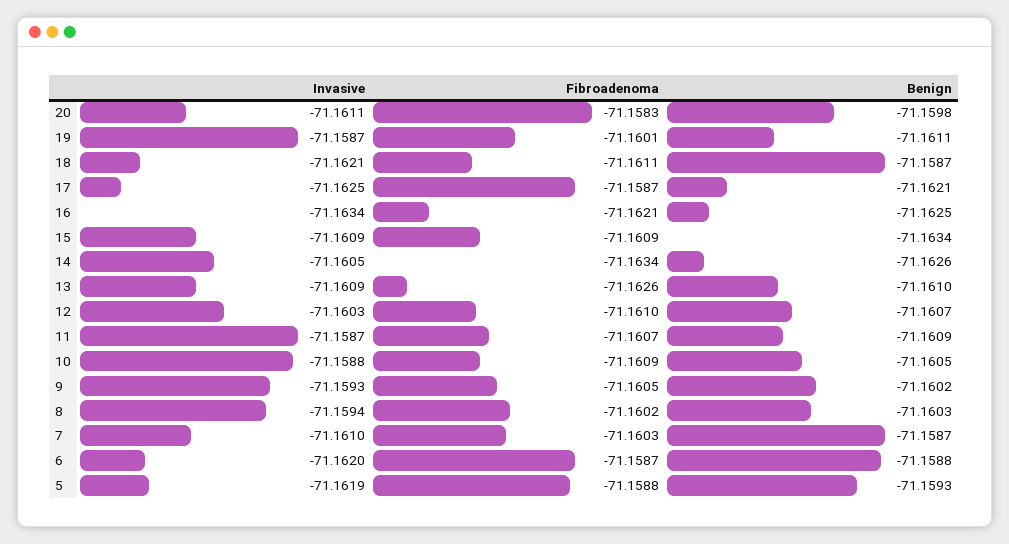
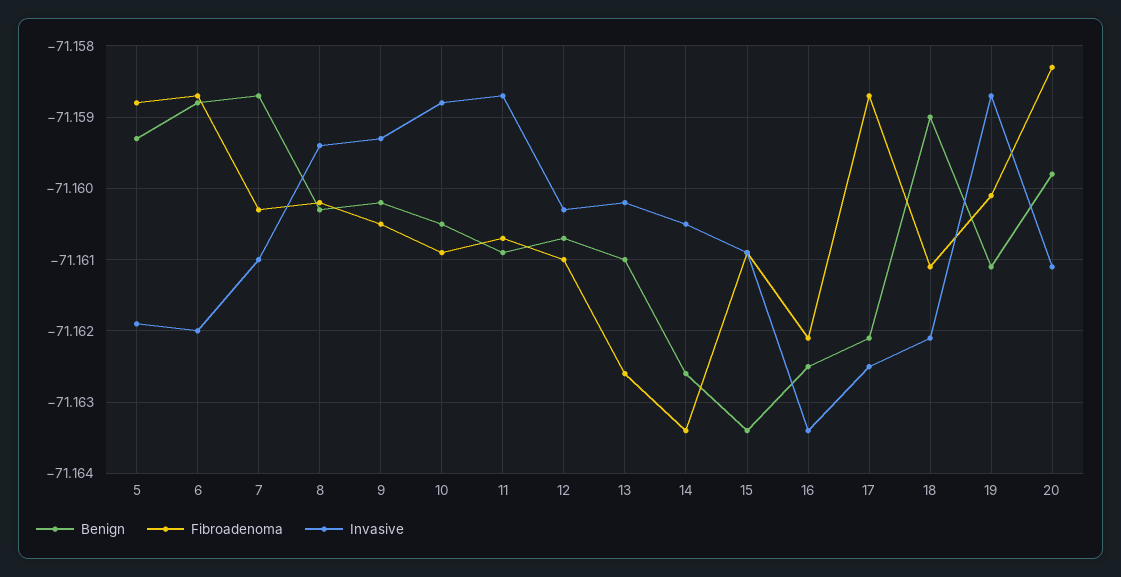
  {
    "Invasive": {
      "20": -71.1611,
      "19": -71.1587,
      "18": -71.1621,
      "17": -71.1625,
      "16": -71.1634,
      "15": -71.1609,
      "14": -71.1605,
-     "13": -71.1609,
+     "13": -71.1602,
      "12": -71.1603,
      "11": -71.1587,
      "10": -71.1588,
      "9": -71.1593,
      "8": -71.1594,
      "7": -71.161,
      "6": -71.162,
      "5": -71.1619
    },
    "Fibroadenoma": {
      "20": -71.1583,
      "19": -71.1601,
      "18": -71.1611,
      "17": -71.1587,
      "16": -71.1621,
      "15": -71.1609,
      "14": -71.1634,
      "13": -71.1626,
      "12": -71.161,
      "11": -71.1607,
      "10": -71.1609,
      "9": -71.1605,
      "8": -71.1602,
      "7": -71.1603,
      "6": -71.1587,
      "5": -71.1588
    },
    "Benign": {
      "20": -71.1598,
      "19": -71.1611,
-     "18": -71.1587,
+     "18": -71.159,
      "17": -71.1621,
      "16": -71.1625,
      "15": -71.1634,
      "14": -71.1626,
      "13": -71.161,
      "12": -71.1607,
      "11": -71.1609,
      "10": -71.1605,
      "9": -71.1602,
      "8": -71.1603,
      "7": -71.1587,
      "6": -71.1588,
      "5": -71.1593
    }
  }

